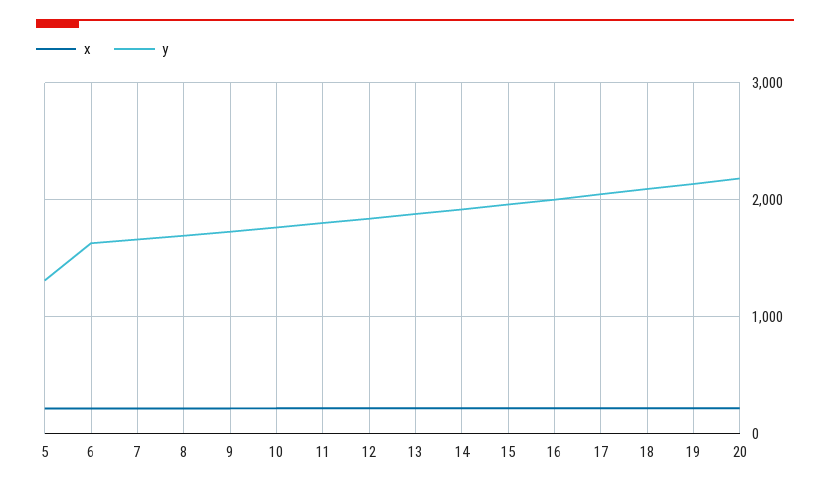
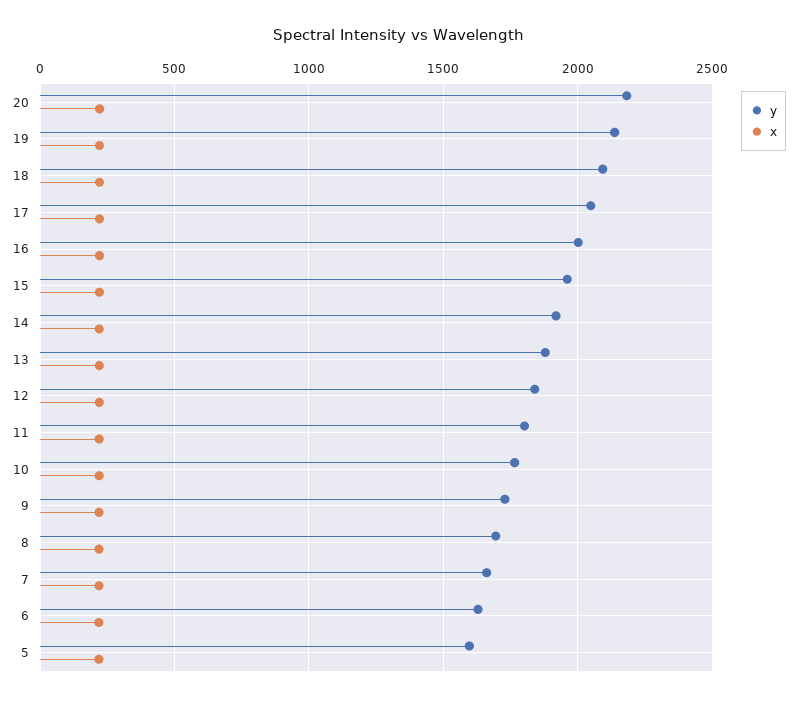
  {
    "x": {
      "5": 200,
      "6": 200,
      "7": 200,
      "8": 200,
      "9": 200,
      "10": 200,
      "11": 200,
      "12": 200,
      "13": 200,
      "14": 200,
      "15": 200,
      "16": 200,
      "17": 200,
      "18": 200,
      "19": 200,
      "20": 200
    },
    "y": {
-     "5": 1300,
+     "5": 1600,
      "6": 1650,
      "7": 1650,
      "8": 1700,
      "9": 1750,
      "10": 1750,
      "11": 1800,
      "12": 1850,
      "13": 1900,
      "14": 1900,
      "15": 1950,
      "16": 2000,
      "17": 2050,
      "18": 2100,
      "19": 2150,
      "20": 2200
    }
  }

